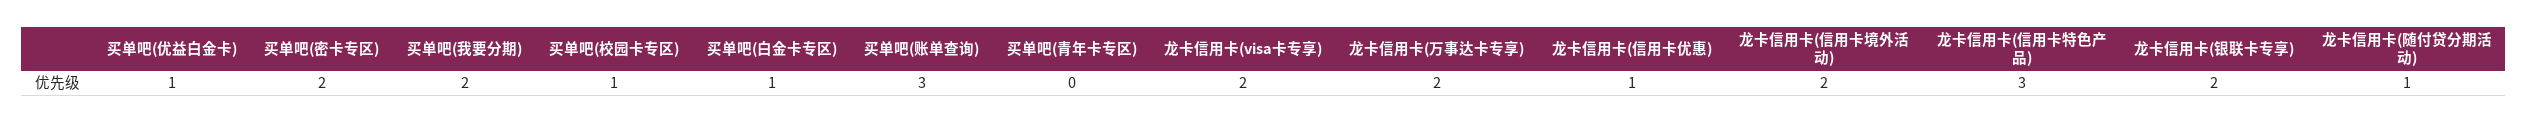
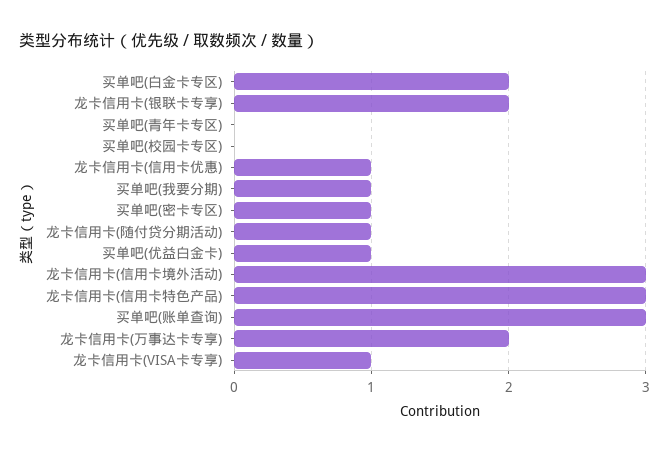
  {
    "买单吧(优益白金卡)": 1,
-   "买单吧(密卡专区)": 2,
+   "买单吧(密卡专区)": 1,
-   "买单吧(我要分期)": 2,
+   "买单吧(我要分期)": 1,
-   "买单吧(校园卡专区)": 1,
+   "买单吧(校园卡专区)": 0,
-   "买单吧(白金卡专区)": 1,
+   "买单吧(白金卡专区)": 2,
    "买单吧(账单查询)": 3,
    "买单吧(青年卡专区)": 0,
-   "龙卡信用卡(visa卡专享)": 2,
+   "龙卡信用卡(visa卡专享)": 1,
    "龙卡信用卡(万事达卡专享)": 2,
    "龙卡信用卡(信用卡优惠)": 1,
-   "龙卡信用卡(信用卡境外活动)": 2,
+   "龙卡信用卡(信用卡境外活动)": 3,
    "龙卡信用卡(信用卡特色产品)": 3,
    "龙卡信用卡(银联卡专享)": 2,
    "龙卡信用卡(随付贷分期活动)": 1
  }

